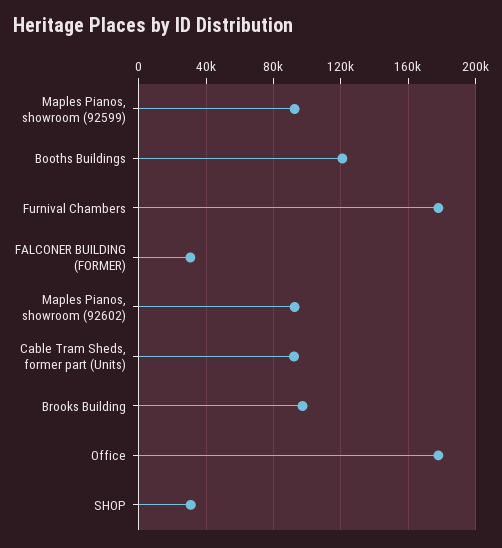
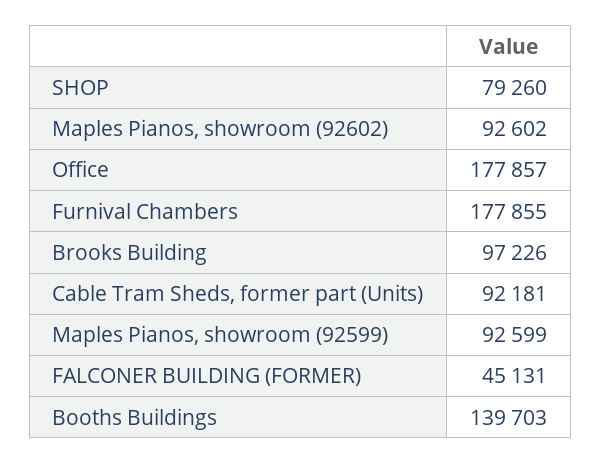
  {
    "Maples Pianos, showroom (92599)": 92599,
-   "Booths Buildings": 120000,
+   "Booths Buildings": 139703,
    "Furnival Chambers": 177855,
-   "FALCONER BUILDING (FORMER)": 30000,
+   "FALCONER BUILDING (FORMER)": 45131,
    "Maples Pianos, showroom (92602)": 92602,
    "Cable Tram Sheds, former part (Units)": 92181,
    "Brooks Building": 97226,
    "Office": 177857,
-   "SHOP": 30000
+   "SHOP": 79260
  }

